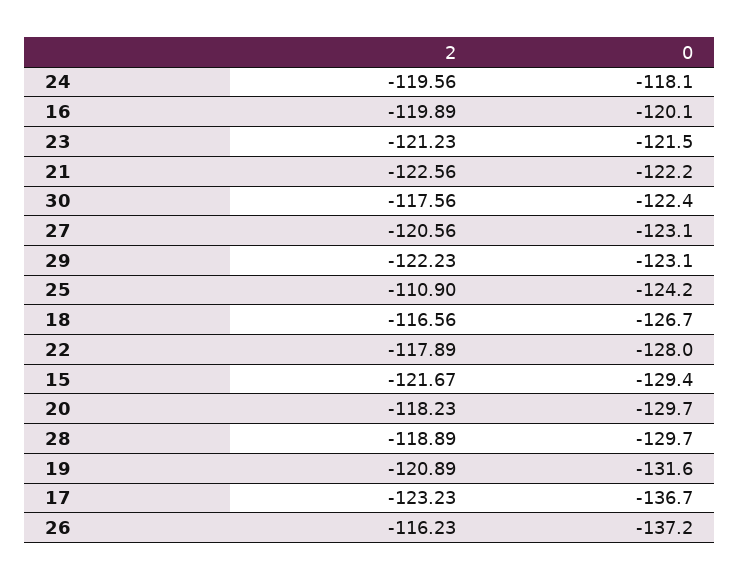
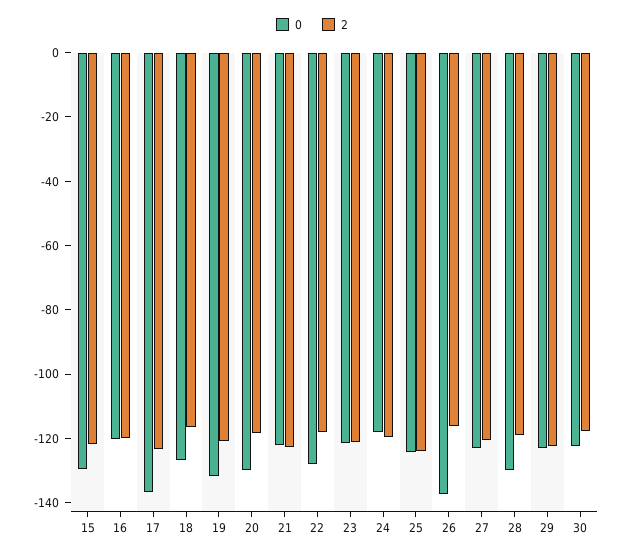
  {
    "2": {
      "24": -119.56,
      "16": -119.89,
      "23": -121.23,
      "21": -122.56,
      "30": -117.56,
      "27": -120.56,
      "29": -122.23,
-     "25": -110.9,
+     "25": -125,
      "18": -116.56,
      "22": -117.89,
      "15": -121.67,
      "20": -118.23,
      "28": -118.89,
      "19": -120.89,
      "17": -123.23,
      "26": -116.23
    },
    "0": {
      "24": -118.1,
      "16": -120.1,
      "23": -121.5,
      "21": -122.2,
      "30": -122.4,
      "27": -123.1,
      "29": -123.1,
      "25": -124.2,
      "18": -126.7,
      "22": -128,
      "15": -129.4,
      "20": -129.7,
      "28": -129.7,
      "19": -131.6,
      "17": -136.7,
      "26": -137.2
    }
  }

